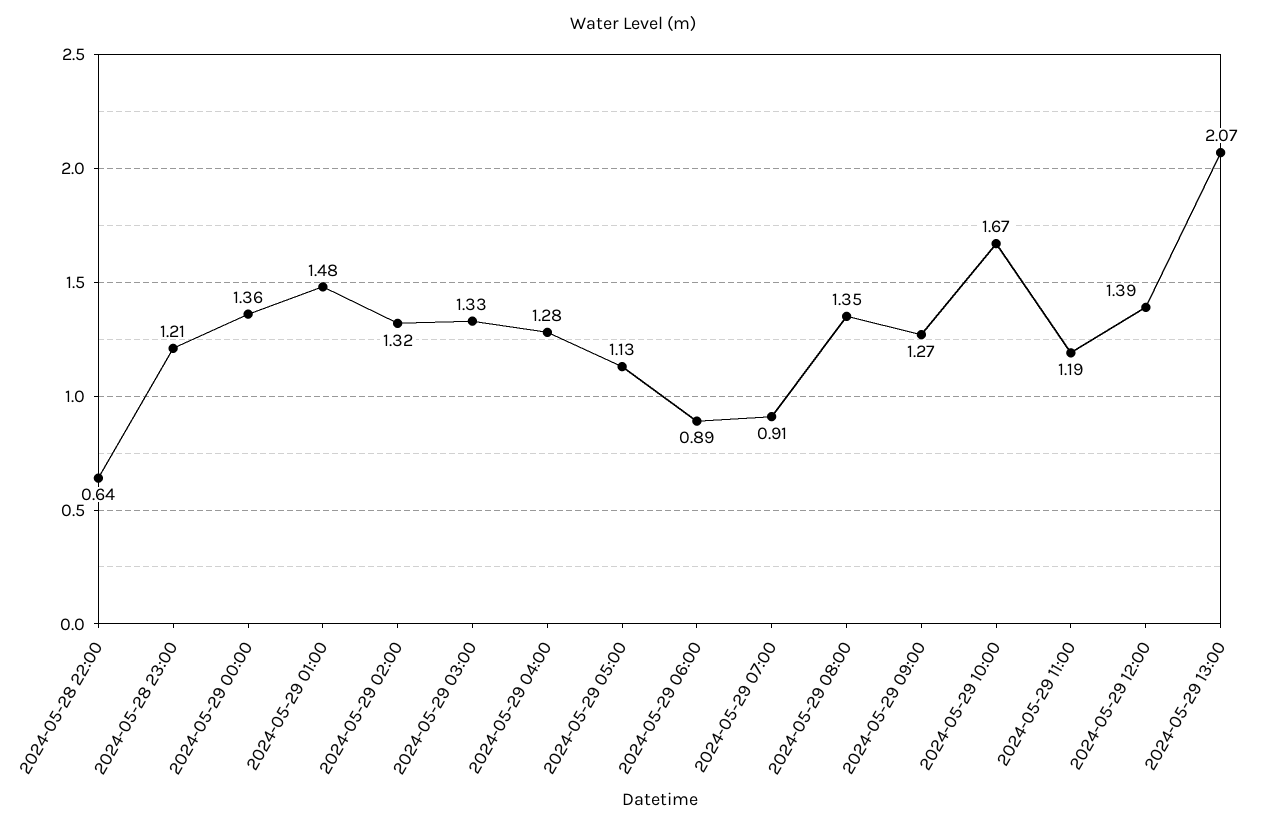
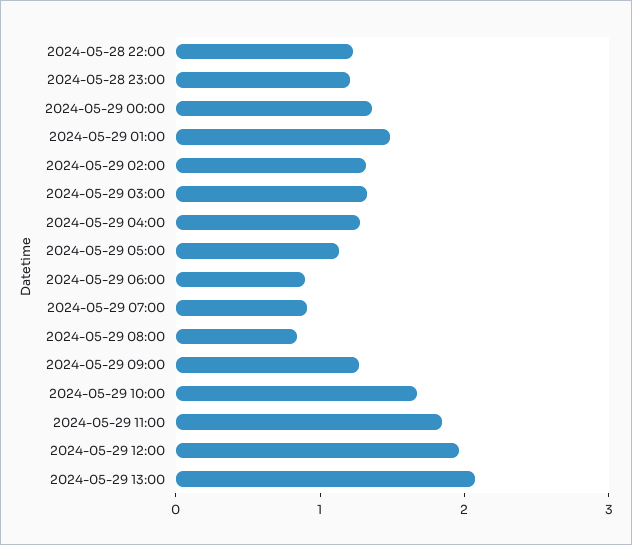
  {
-   "2024-05-28 22:00": 0.64,
+   "2024-05-28 22:00": 1.2,
    "2024-05-28 23:00": 1.21,
    "2024-05-29 00:00": 1.36,
    "2024-05-29 01:00": 1.48,
    "2024-05-29 02:00": 1.32,
    "2024-05-29 03:00": 1.33,
    "2024-05-29 04:00": 1.28,
    "2024-05-29 05:00": 1.13,
    "2024-05-29 06:00": 0.89,
    "2024-05-29 07:00": 0.91,
-   "2024-05-29 08:00": 1.35,
+   "2024-05-29 08:00": 0.8,
    "2024-05-29 09:00": 1.27,
    "2024-05-29 10:00": 1.67,
-   "2024-05-29 11:00": 1.19,
+   "2024-05-29 11:00": 1.8,
-   "2024-05-29 12:00": 1.39,
+   "2024-05-29 12:00": 2,
    "2024-05-29 13:00": 2.07
  }

